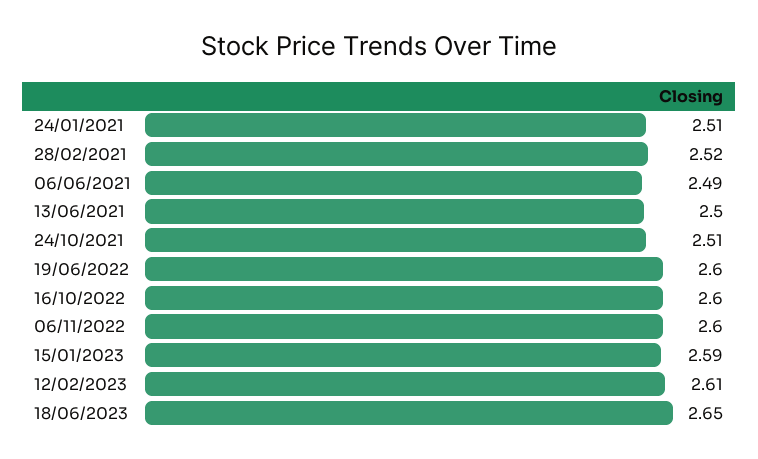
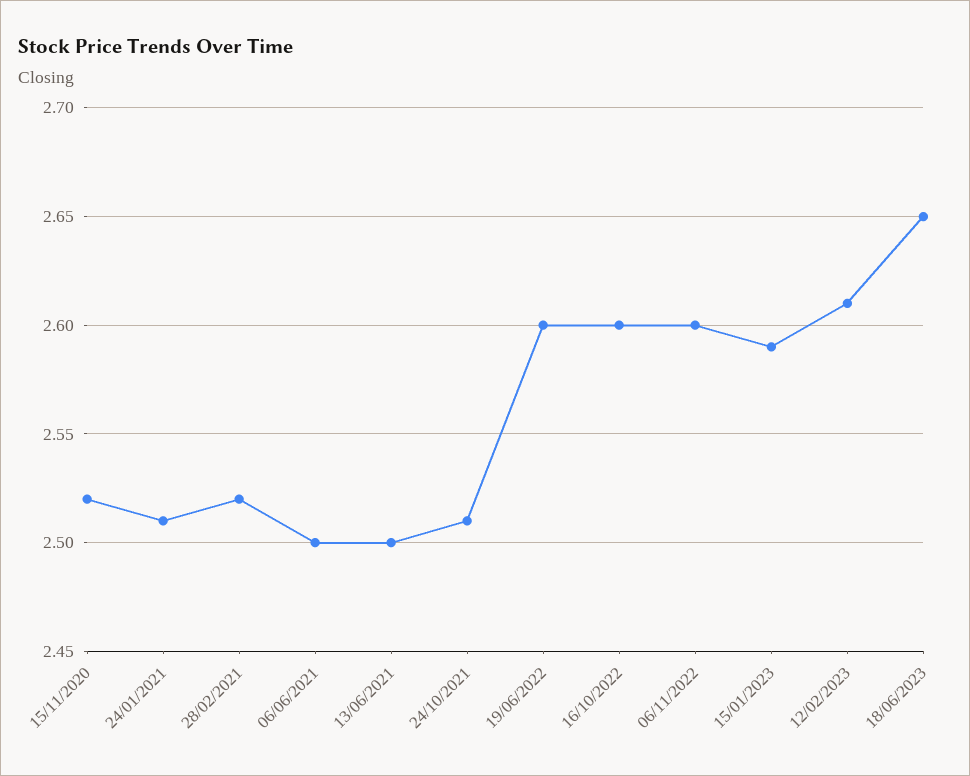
  {
    "24/01/2021": 2.51,
    "28/02/2021": 2.52,
-   "06/06/2021": 2.49,
+   "06/06/2021": 2.5,
    "13/06/2021": 2.5,
    "24/10/2021": 2.51,
    "19/06/2022": 2.6,
    "16/10/2022": 2.6,
    "06/11/2022": 2.6,
    "15/01/2023": 2.59,
    "12/02/2023": 2.61,
-   "18/06/2023": 2.65
+   "18/06/2023": 2.65,
+   "15/11/2020": 2.52
  }

